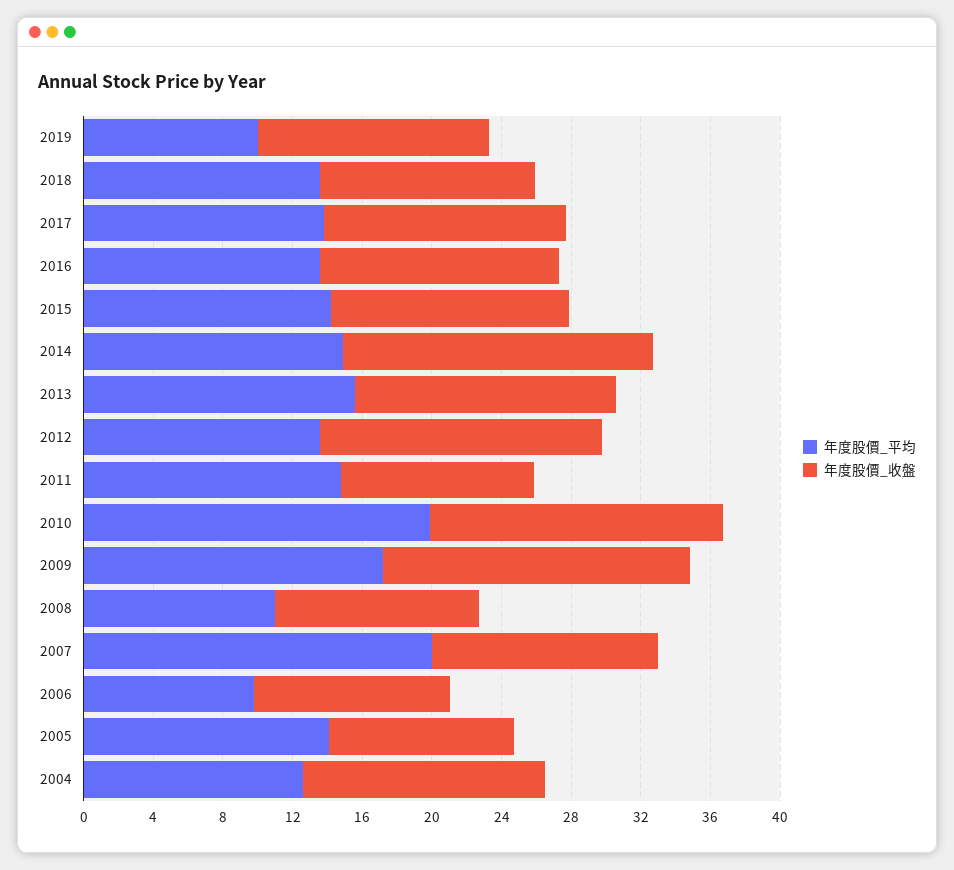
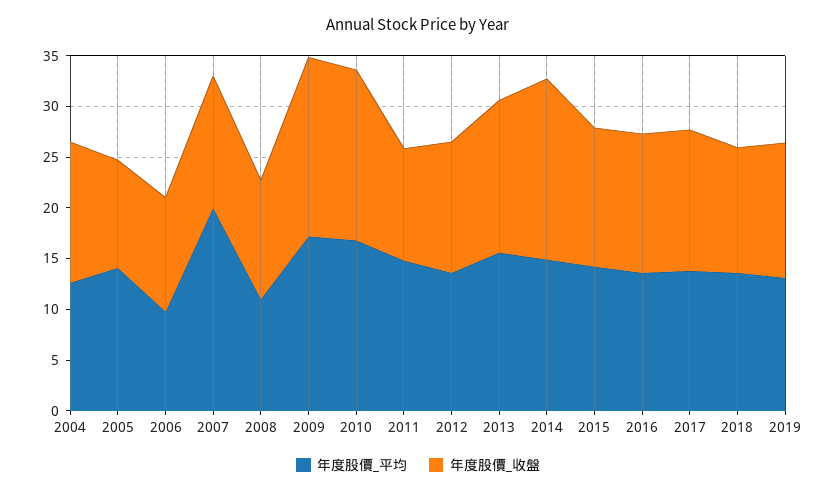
  {
    "年度股價_平均": {
-     "2019": 10,
+     "2019": 13,
      "2018": 14,
      "2017": 14,
      "2016": 14,
      "2015": 14,
      "2014": 15,
      "2013": 16,
      "2012": 14,
      "2011": 15,
-     "2010": 20,
+     "2010": 17,
      "2009": 17,
      "2008": 11,
      "2007": 20,
      "2006": 10,
      "2005": 14,
      "2004": 13
    },
    "年度股價_收盤": {
      "2019": 13,
      "2018": 12,
      "2017": 14,
      "2016": 14,
      "2015": 14,
      "2014": 18,
      "2013": 15,
-     "2012": 16,
+     "2012": 13,
      "2011": 11,
      "2010": 17,
      "2009": 18,
      "2008": 12,
      "2007": 13,
      "2006": 11,
      "2005": 11,
      "2004": 14
    }
  }

